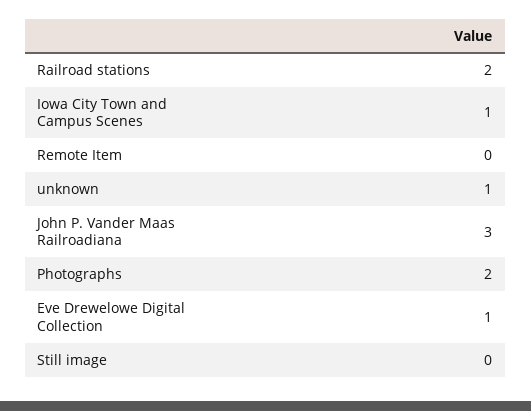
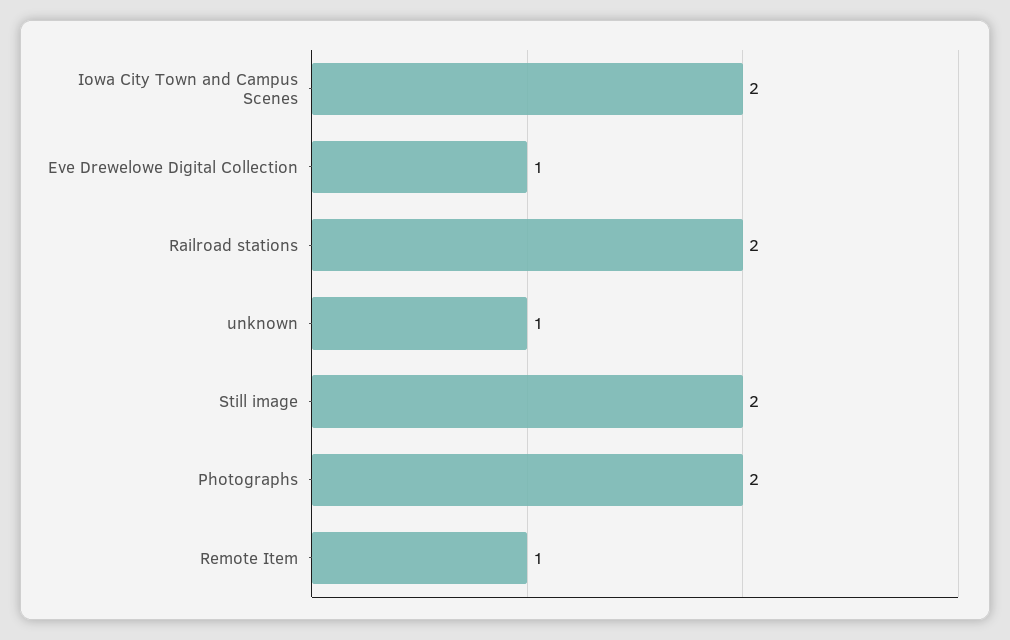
  {
    "Railroad stations": 2,
-   "Iowa City Town and Campus Scenes": 1,
+   "Iowa City Town and Campus Scenes": 2,
-   "Remote Item": 0,
+   "Remote Item": 1,
    "unknown": 1,
-   "John P. Vander Maas Railroadiana": 3,
    "Photographs": 2,
    "Eve Drewelowe Digital Collection": 1,
-   "Still image": 0
+   "Still image": 2
  }

